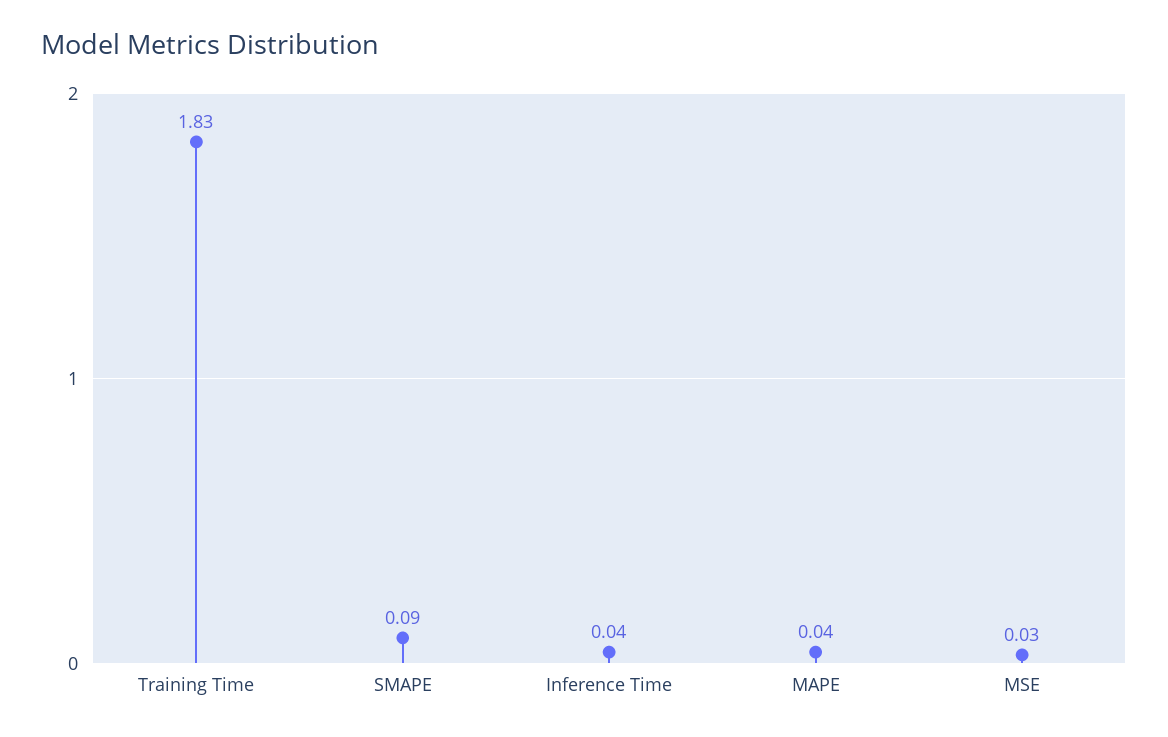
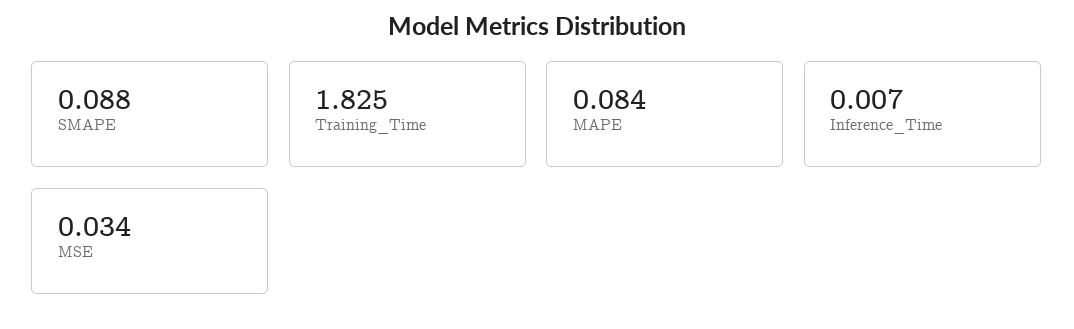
  {
    "Training Time": 1.825,
    "SMAPE": 0.088,
-   "Inference Time": 0.04,
+   "Inference Time": 0.007,
-   "MAPE": 0.04,
+   "MAPE": 0.084,
    "MSE": 0.034
  }

